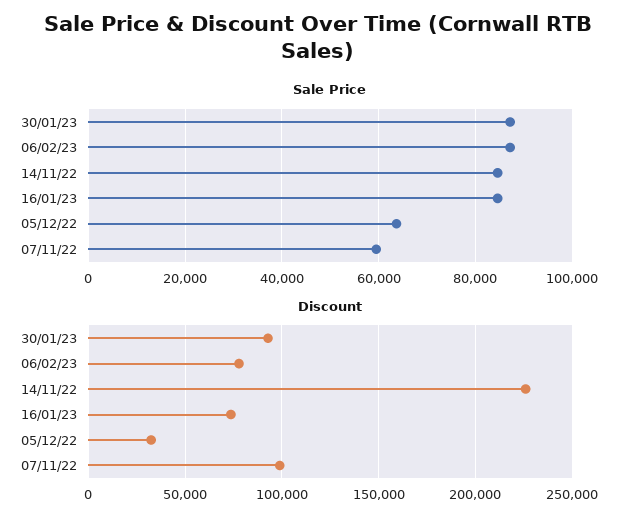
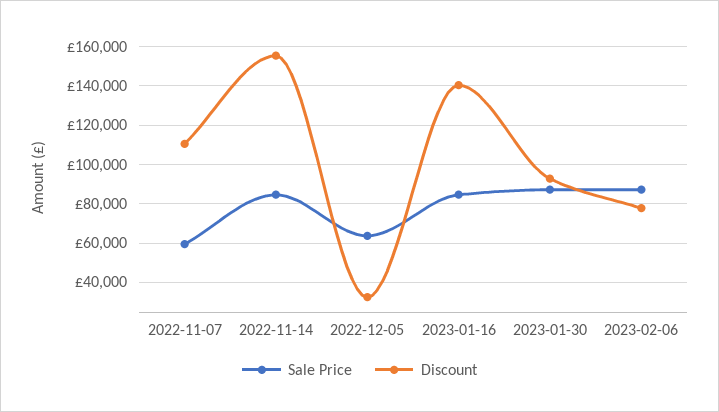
  {
    "Sale Price": {
      "30/01/23": 88000,
      "06/02/23": 88000,
      "14/11/22": 84000,
      "16/01/23": 84000,
      "05/12/22": 64000,
      "07/11/22": 60000
    },
    "Discount": {
      "30/01/23": 95000,
      "06/02/23": 80000,
-     "14/11/22": 225000,
+     "14/11/22": 155000,
-     "16/01/23": 75000,
+     "16/01/23": 140000,
      "05/12/22": 30000,
-     "07/11/22": 100000
+     "07/11/22": 110000
    }
  }

